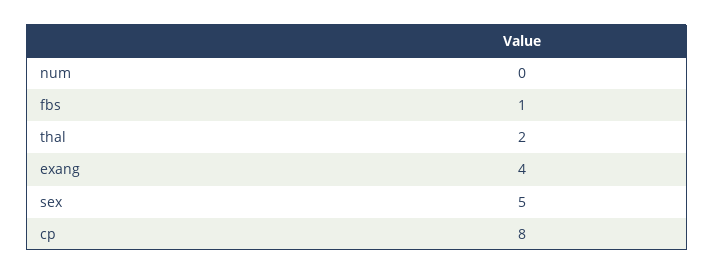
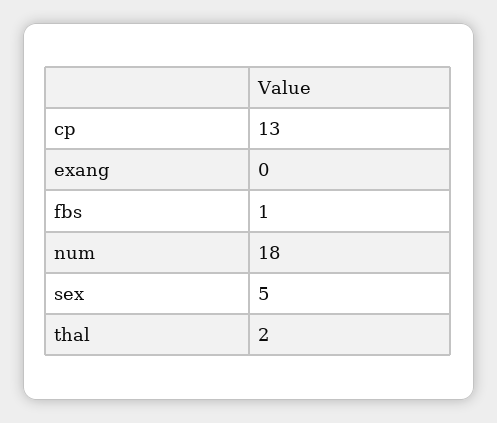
  {
-   "num": 0,
+   "num": 18,
    "fbs": 1,
    "thal": 2,
-   "exang": 4,
+   "exang": 0,
    "sex": 5,
-   "cp": 8
+   "cp": 13
  }

